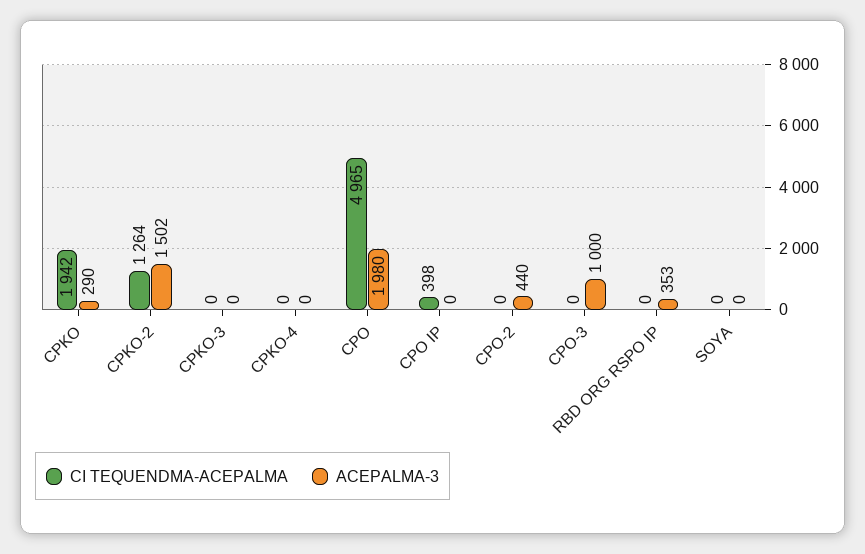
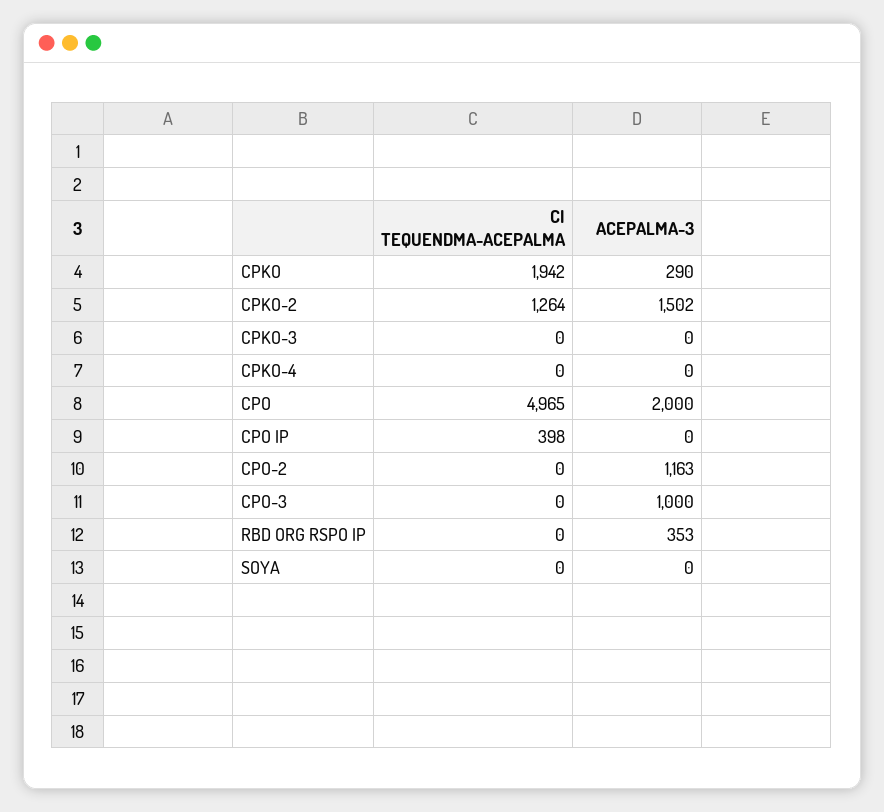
  {
    "CI TEQUENDMA-ACEPALMA": {
      "CPKO": 1942,
      "CPKO-2": 1264,
      "CPKO-3": 0,
      "CPKO-4": 0,
      "CPO": 4965,
      "CPO IP": 398,
      "CPO-2": 0,
      "CPO-3": 0,
      "RBD ORG RSPO IP": 0,
      "SOYA": 0
    },
    "ACEPALMA-3": {
      "CPKO": 290,
      "CPKO-2": 1502,
      "CPKO-3": 0,
      "CPKO-4": 0,
-     "CPO": 1980,
+     "CPO": 2000,
      "CPO IP": 0,
-     "CPO-2": 440,
+     "CPO-2": 1163,
      "CPO-3": 1000,
      "RBD ORG RSPO IP": 353,
      "SOYA": 0
    }
  }

